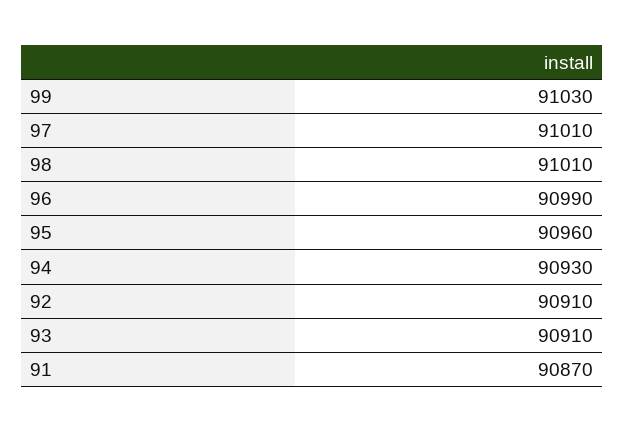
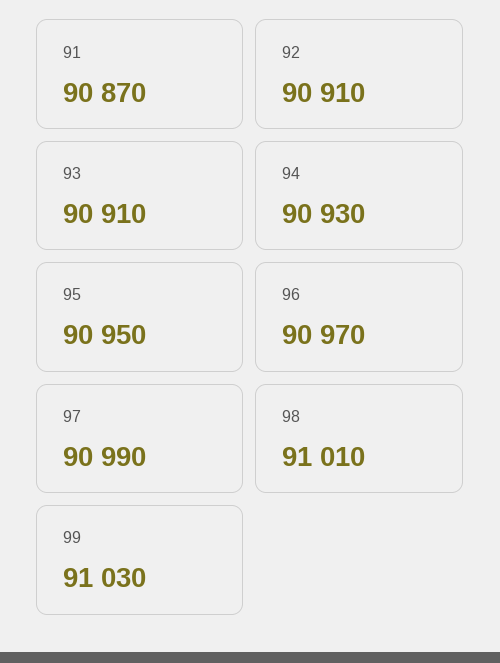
  {
    "99": 91030,
-   "97": 91010,
+   "97": 90990,
    "98": 91010,
-   "96": 90990,
+   "96": 90970,
-   "95": 90960,
+   "95": 90950,
    "94": 90930,
    "92": 90910,
    "93": 90910,
    "91": 90870
  }

